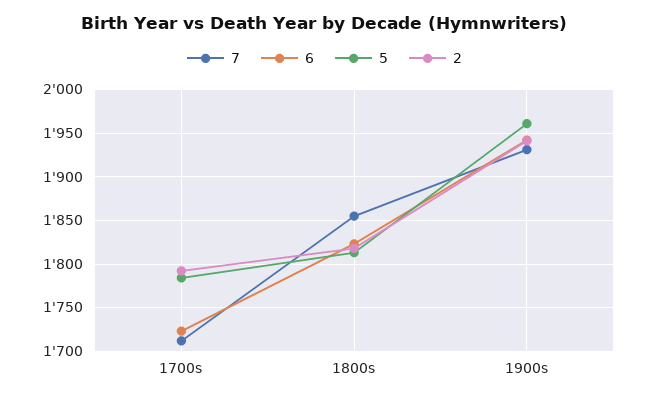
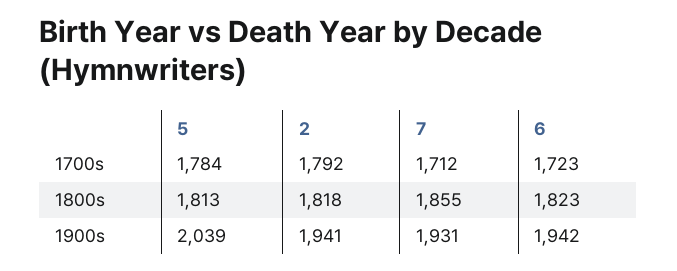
  {
    "7": {
      "1700s": 1712,
      "1800s": 1855,
      "1900s": 1931
    },
    "6": {
      "1700s": 1723,
      "1800s": 1823,
      "1900s": 1942
    },
    "5": {
      "1700s": 1784,
      "1800s": 1813,
-     "1900s": 1960
+     "1900s": 2039
    },
    "2": {
      "1700s": 1792,
      "1800s": 1818,
      "1900s": 1941
    }
  }

